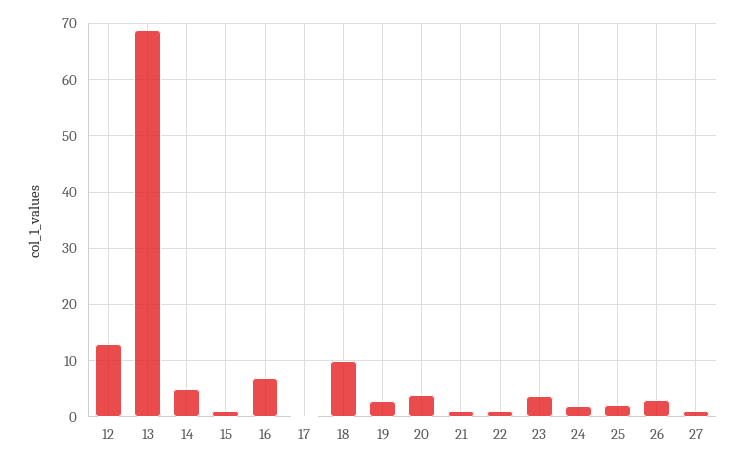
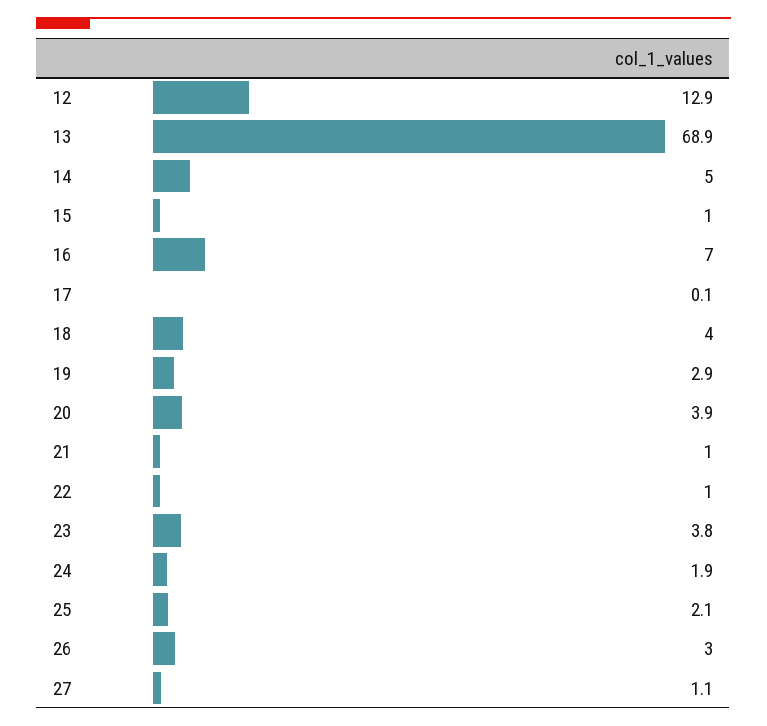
  {
    "12": 12.9,
    "13": 68.9,
    "14": 5,
    "15": 1,
    "16": 7,
    "17": 0.1,
-   "18": 10,
+   "18": 4,
    "19": 2.9,
    "20": 3.9,
    "21": 1,
    "22": 1,
    "23": 3.8,
    "24": 1.9,
    "25": 2.1,
    "26": 3,
    "27": 1.1
  }

